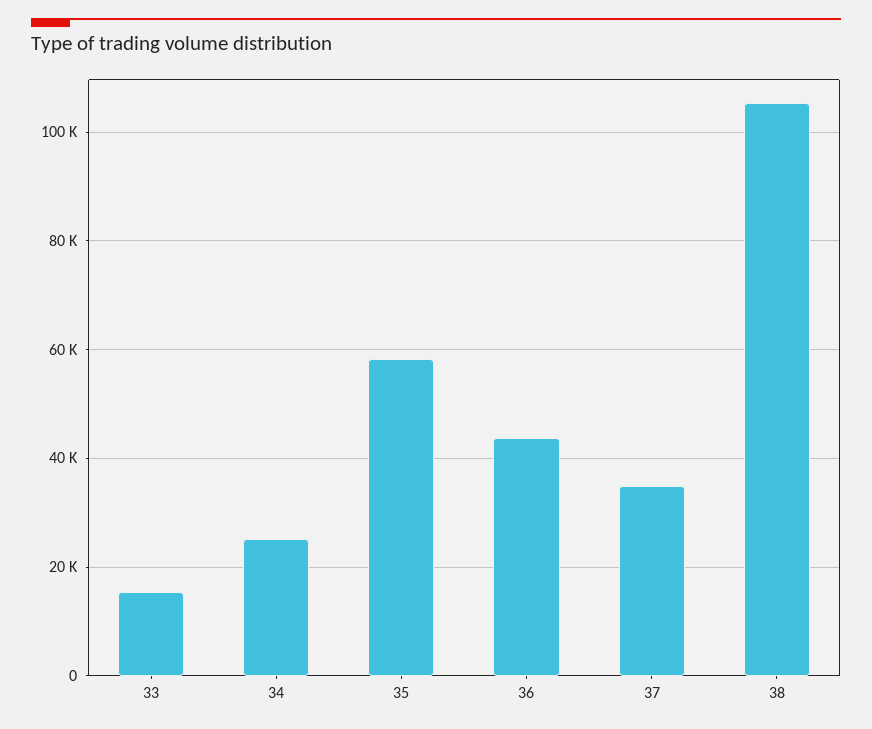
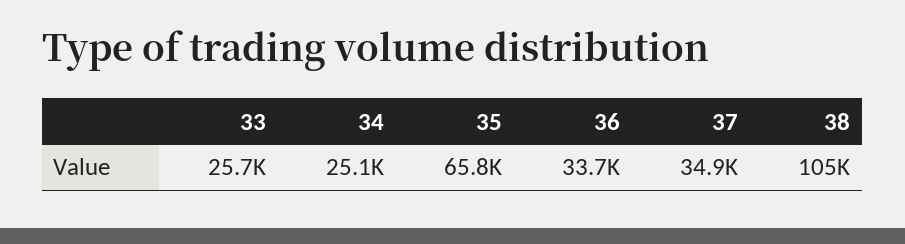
  {
-   "33": 16000,
+   "33": 25700,
    "34": 25100,
-   "35": 58000,
+   "35": 65800,
-   "36": 44000,
+   "36": 33700,
    "37": 34900,
    "38": 105000
  }

